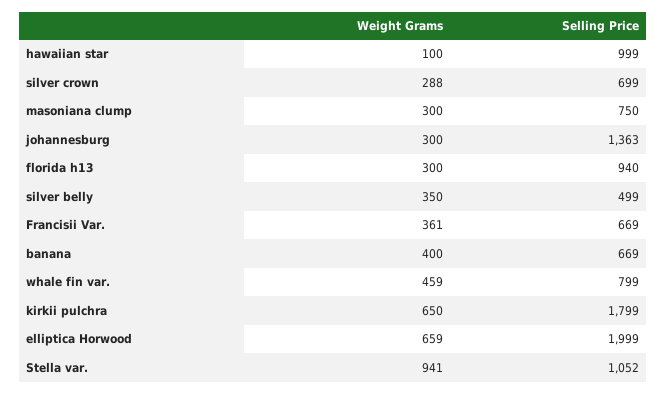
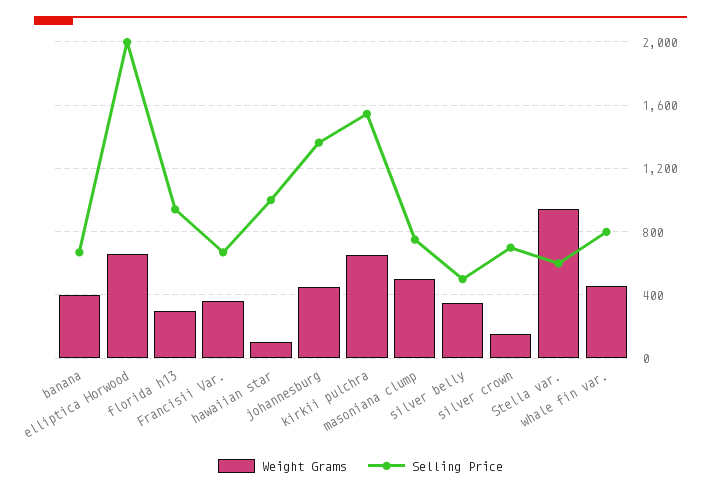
  {
    "Weight Grams": {
      "hawaiian star": 100,
-     "silver crown": 288,
+     "silver crown": 150,
-     "masoniana clump": 300,
+     "masoniana clump": 500,
-     "johannesburg": 300,
+     "johannesburg": 450,
      "florida h13": 300,
      "silver belly": 350,
      "Francisii Var.": 361,
      "banana": 400,
      "whale fin var.": 459,
      "kirkii pulchra": 650,
      "elliptica Horwood": 659,
      "Stella var.": 941
    },
    "Selling Price": {
      "hawaiian star": 999,
      "silver crown": 699,
      "masoniana clump": 750,
      "johannesburg": 1363,
      "florida h13": 940,
      "silver belly": 499,
      "Francisii Var.": 669,
      "banana": 669,
      "whale fin var.": 799,
-     "kirkii pulchra": 1799,
+     "kirkii pulchra": 1550,
      "elliptica Horwood": 1999,
-     "Stella var.": 1052
+     "Stella var.": 600
    }
  }

